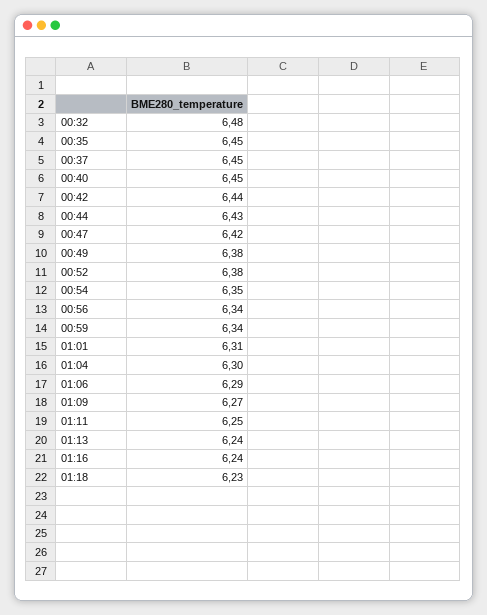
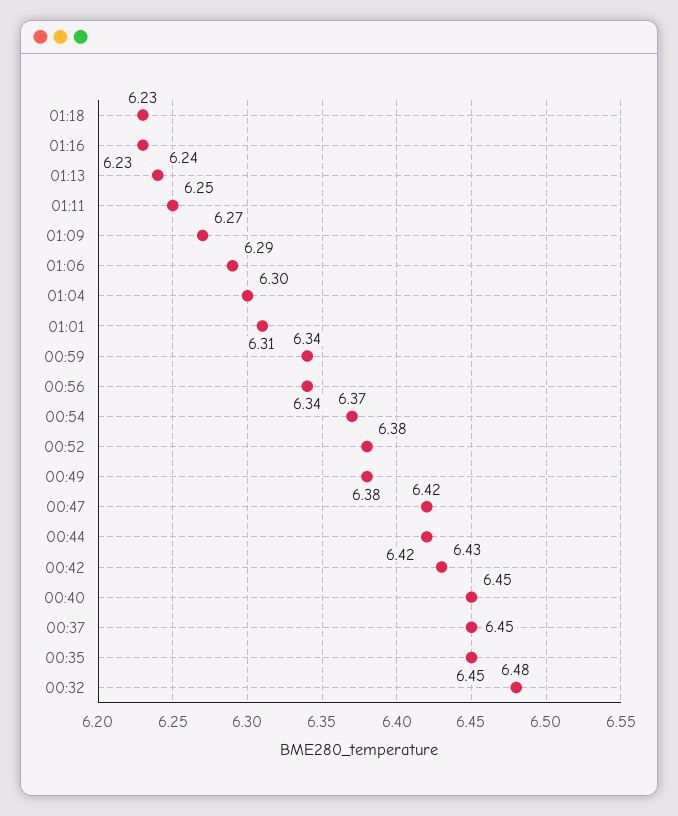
  {
    "00:32": 6.48,
    "00:35": 6.45,
    "00:37": 6.45,
    "00:40": 6.45,
-   "00:42": 6.44,
+   "00:42": 6.43,
-   "00:44": 6.43,
+   "00:44": 6.42,
    "00:47": 6.42,
    "00:49": 6.38,
    "00:52": 6.38,
-   "00:54": 6.35,
+   "00:54": 6.37,
    "00:56": 6.34,
    "00:59": 6.34,
    "01:01": 6.31,
    "01:04": 6.3,
    "01:06": 6.29,
    "01:09": 6.27,
    "01:11": 6.25,
    "01:13": 6.24,
-   "01:16": 6.24,
+   "01:16": 6.23,
    "01:18": 6.23
  }

